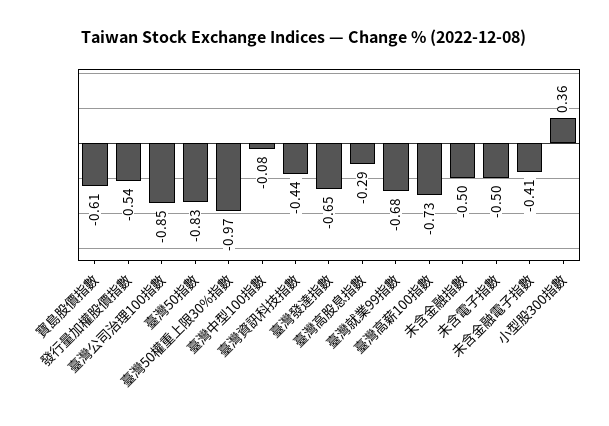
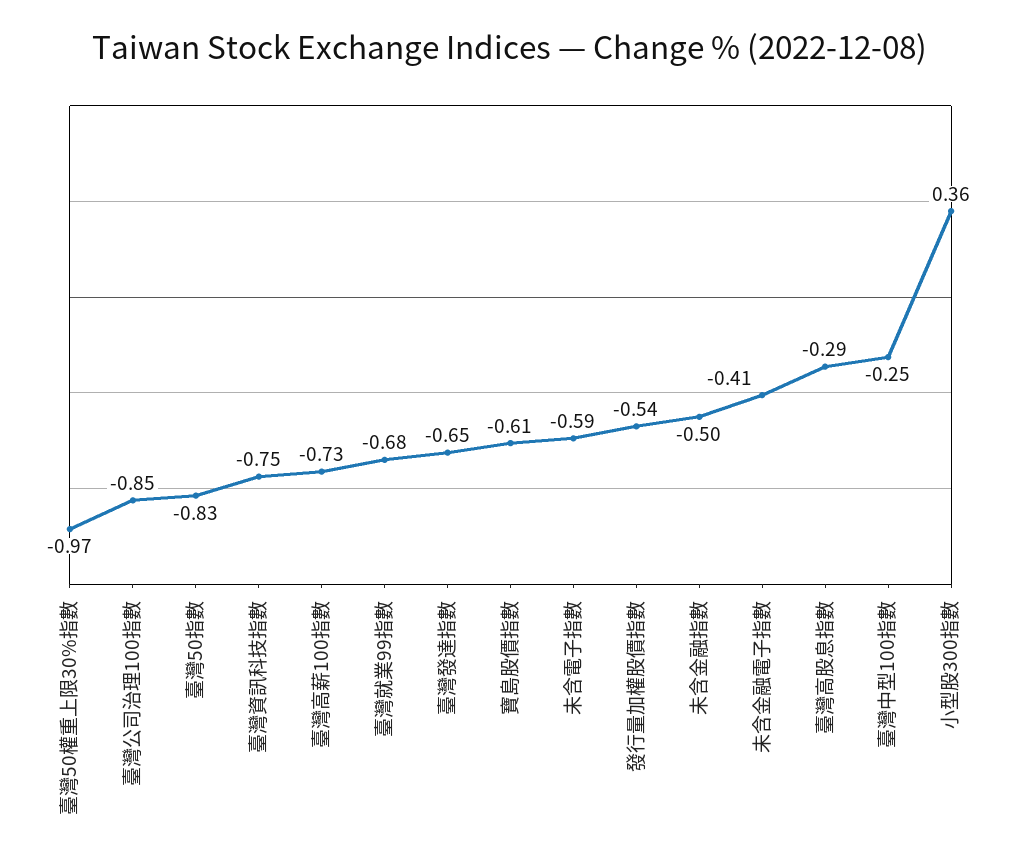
  {
    "寶島股價指數": -0.61,
    "發行量加權股價指數": -0.54,
    "臺灣公司治理100指數": -0.85,
    "臺灣50指數": -0.83,
    "臺灣50權重上限30%指數": -0.97,
-   "臺灣中型100指數": -0.08,
+   "臺灣中型100指數": -0.25,
-   "臺灣資訊科技指數": -0.44,
+   "臺灣資訊科技指數": -0.75,
    "臺灣發達指數": -0.65,
    "臺灣高股息指數": -0.29,
    "臺灣就業99指數": -0.68,
    "臺灣高薪100指數": -0.73,
    "未含金融指數": -0.5,
-   "未含電子指數": -0.5,
+   "未含電子指數": -0.59,
    "未含金融電子指數": -0.41,
    "小型股300指數": 0.36
  }

